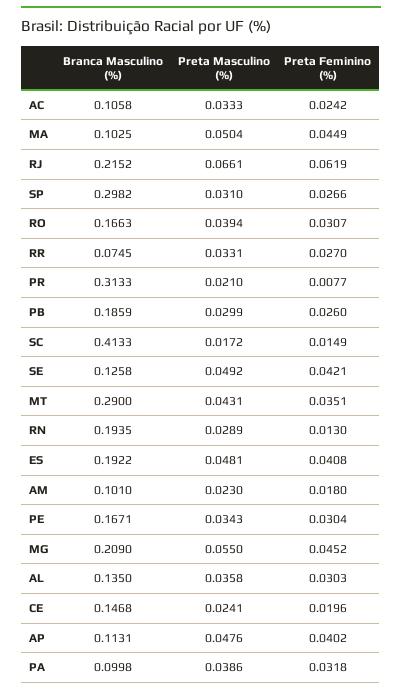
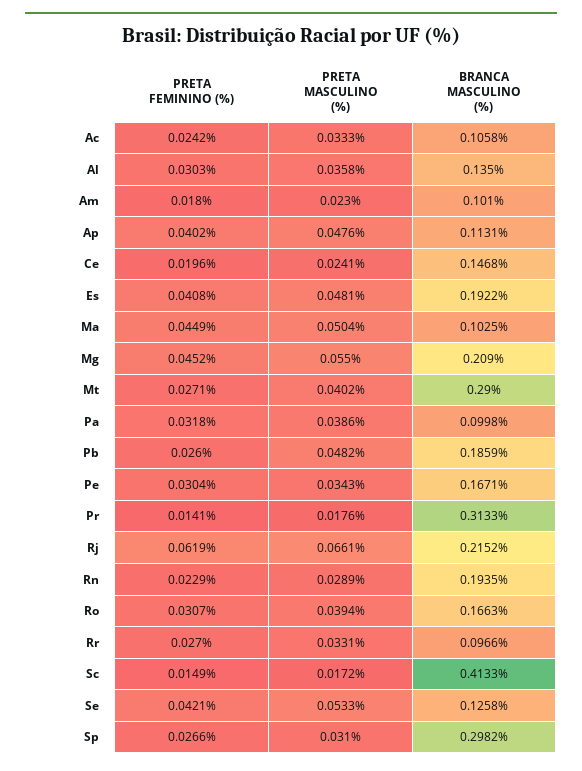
  {
    "Branca Masculino (%)": {
      "AC": 0.1058,
      "MA": 0.1025,
      "RJ": 0.2152,
      "SP": 0.2982,
      "RO": 0.1663,
-     "RR": 0.0745,
+     "RR": 0.0966,
      "PR": 0.3133,
      "PB": 0.1859,
      "SC": 0.4133,
      "SE": 0.1258,
      "MT": 0.29,
      "RN": 0.1935,
      "ES": 0.1922,
      "AM": 0.101,
      "PE": 0.1671,
      "MG": 0.209,
      "AL": 0.135,
      "CE": 0.1468,
      "AP": 0.1131,
      "PA": 0.0998
    },
    "Preta Masculino (%)": {
      "AC": 0.0333,
      "MA": 0.0504,
      "RJ": 0.0661,
      "SP": 0.031,
      "RO": 0.0394,
      "RR": 0.0331,
-     "PR": 0.021,
+     "PR": 0.0176,
-     "PB": 0.0299,
+     "PB": 0.0482,
      "SC": 0.0172,
-     "SE": 0.0492,
+     "SE": 0.0533,
-     "MT": 0.0431,
+     "MT": 0.0402,
      "RN": 0.0289,
      "ES": 0.0481,
      "AM": 0.023,
      "PE": 0.0343,
      "MG": 0.055,
      "AL": 0.0358,
      "CE": 0.0241,
      "AP": 0.0476,
      "PA": 0.0386
    },
    "Preta Feminino (%)": {
      "AC": 0.0242,
      "MA": 0.0449,
      "RJ": 0.0619,
      "SP": 0.0266,
      "RO": 0.0307,
      "RR": 0.027,
-     "PR": 0.0077,
+     "PR": 0.0141,
      "PB": 0.026,
      "SC": 0.0149,
      "SE": 0.0421,
-     "MT": 0.0351,
+     "MT": 0.0271,
-     "RN": 0.013,
+     "RN": 0.0229,
      "ES": 0.0408,
      "AM": 0.018,
      "PE": 0.0304,
      "MG": 0.0452,
      "AL": 0.0303,
      "CE": 0.0196,
      "AP": 0.0402,
      "PA": 0.0318
    }
  }

